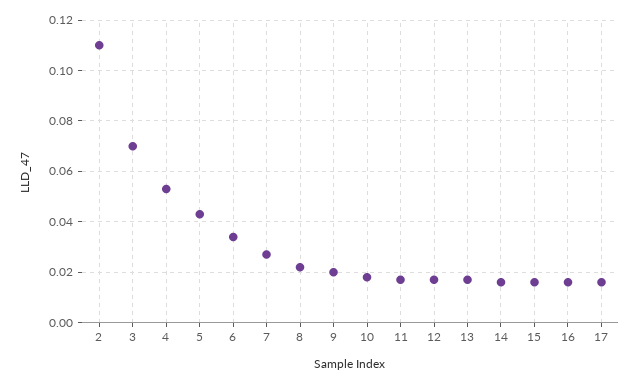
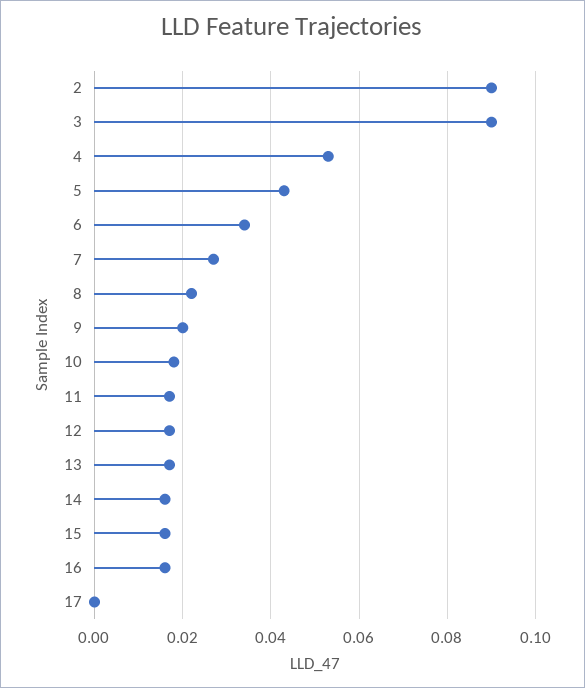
  {
-   "2": 0.11,
+   "2": 0.09,
-   "3": 0.07,
+   "3": 0.09,
    "4": 0.055,
    "5": 0.045,
    "6": 0.035,
    "7": 0.025,
    "8": 0.02,
    "9": 0.02,
    "10": 0.02,
    "11": 0.015,
    "12": 0.015,
    "13": 0.015,
    "14": 0.015,
    "15": 0.015,
    "16": 0.015,
-   "17": 0.015
+   "17": 0
  }

